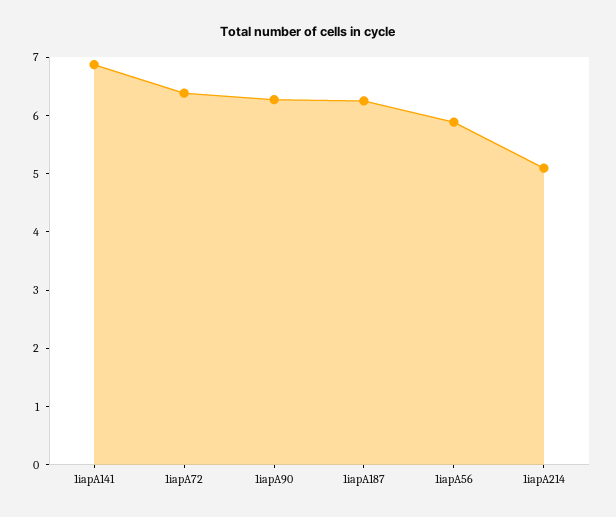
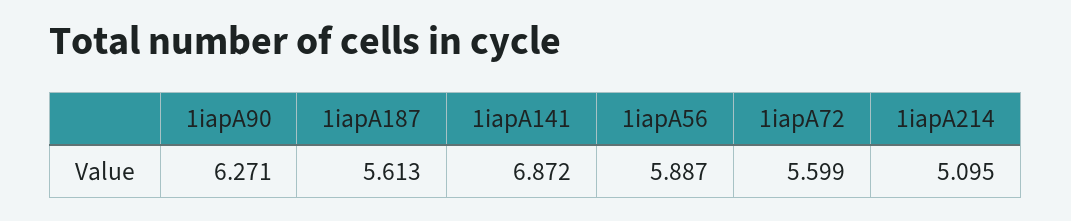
  {
    "1iapA141": 6.872,
-   "1iapA72": 6.4,
+   "1iapA72": 5.599,
    "1iapA90": 6.271,
-   "1iapA187": 6.2,
+   "1iapA187": 5.613,
    "1iapA56": 5.887,
    "1iapA214": 5.095
  }

